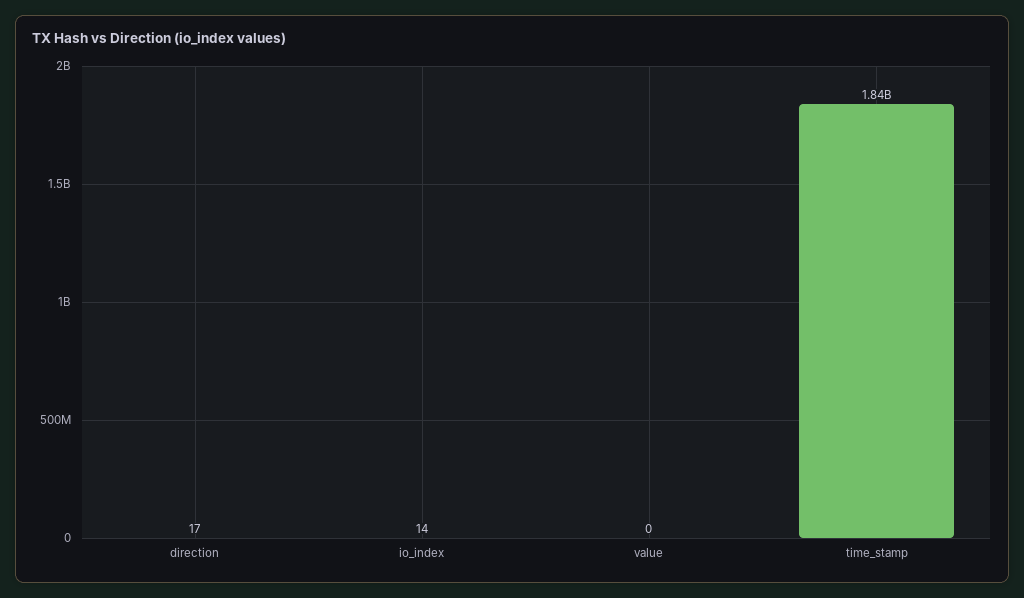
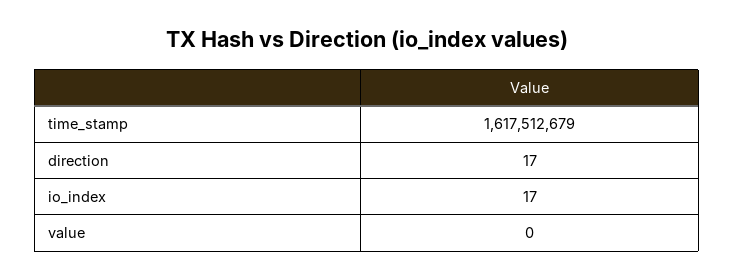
  {
    "direction": 17,
-   "io_index": 14,
+   "io_index": 17,
    "value": 0,
-   "time_stamp": 1840000000
+   "time_stamp": 1617512679
  }

